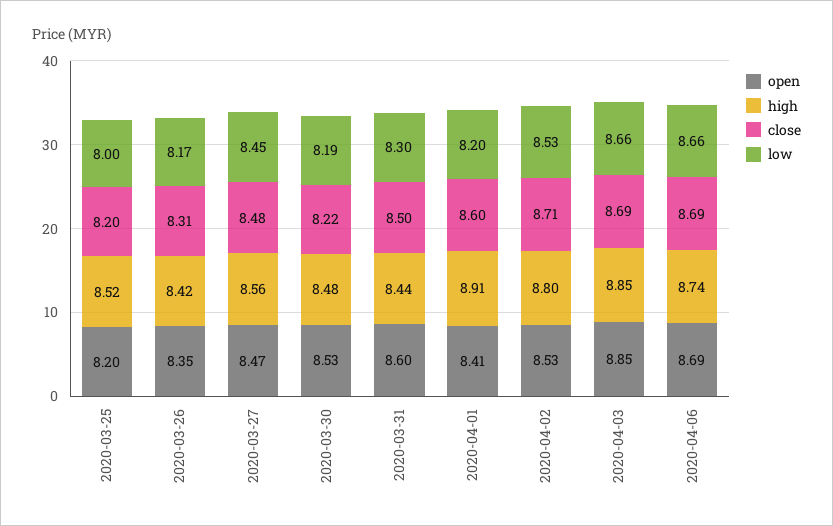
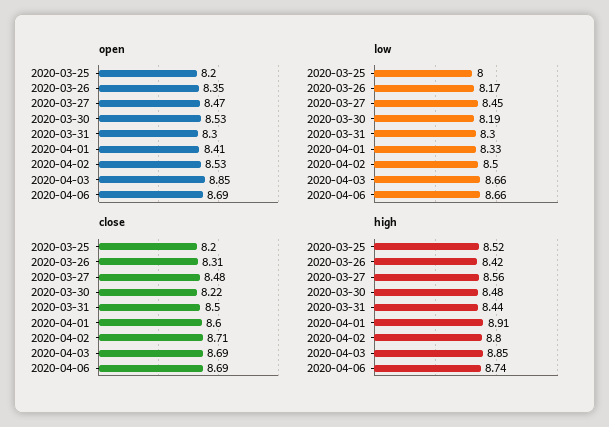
  {
    "open": {
      "2020-03-25": 8.2,
      "2020-03-26": 8.35,
      "2020-03-27": 8.47,
      "2020-03-30": 8.53,
-     "2020-03-31": 8.6,
+     "2020-03-31": 8.3,
      "2020-04-01": 8.41,
      "2020-04-02": 8.53,
      "2020-04-03": 8.85,
      "2020-04-06": 8.69
    },
    "high": {
      "2020-03-25": 8.52,
      "2020-03-26": 8.42,
      "2020-03-27": 8.56,
      "2020-03-30": 8.48,
      "2020-03-31": 8.44,
      "2020-04-01": 8.91,
      "2020-04-02": 8.8,
      "2020-04-03": 8.85,
      "2020-04-06": 8.74
    },
    "close": {
      "2020-03-25": 8.2,
      "2020-03-26": 8.31,
      "2020-03-27": 8.48,
      "2020-03-30": 8.22,
      "2020-03-31": 8.5,
      "2020-04-01": 8.6,
      "2020-04-02": 8.71,
      "2020-04-03": 8.69,
      "2020-04-06": 8.69
    },
    "low": {
      "2020-03-25": 8,
      "2020-03-26": 8.17,
      "2020-03-27": 8.45,
      "2020-03-30": 8.19,
      "2020-03-31": 8.3,
-     "2020-04-01": 8.2,
+     "2020-04-01": 8.33,
-     "2020-04-02": 8.53,
+     "2020-04-02": 8.5,
      "2020-04-03": 8.66,
      "2020-04-06": 8.66
    }
  }

